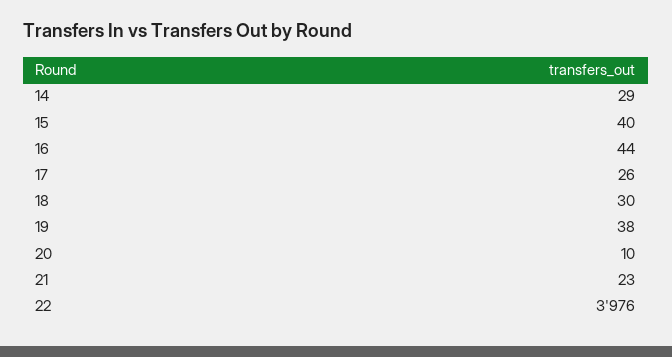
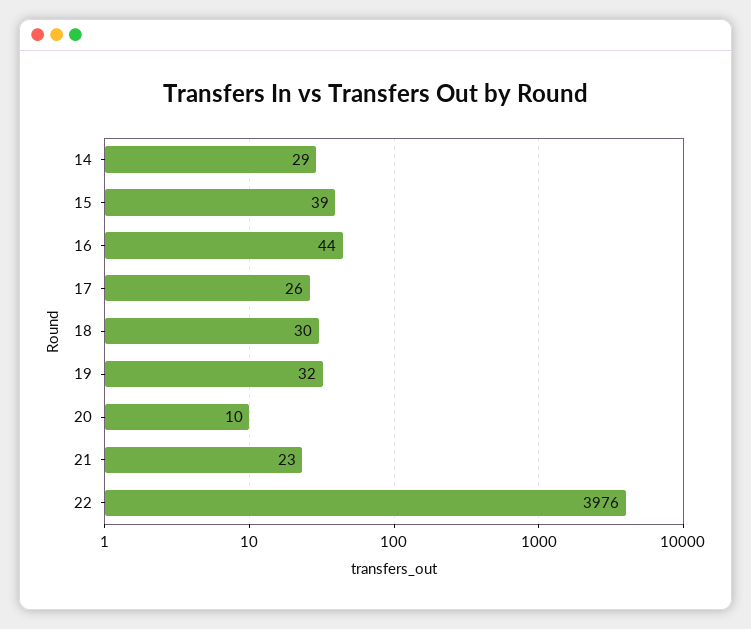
  {
    "14": 29,
-   "15": 40,
+   "15": 39,
    "16": 44,
    "17": 26,
    "18": 30,
-   "19": 38,
+   "19": 32,
    "20": 10,
    "21": 23,
    "22": 3976
  }

